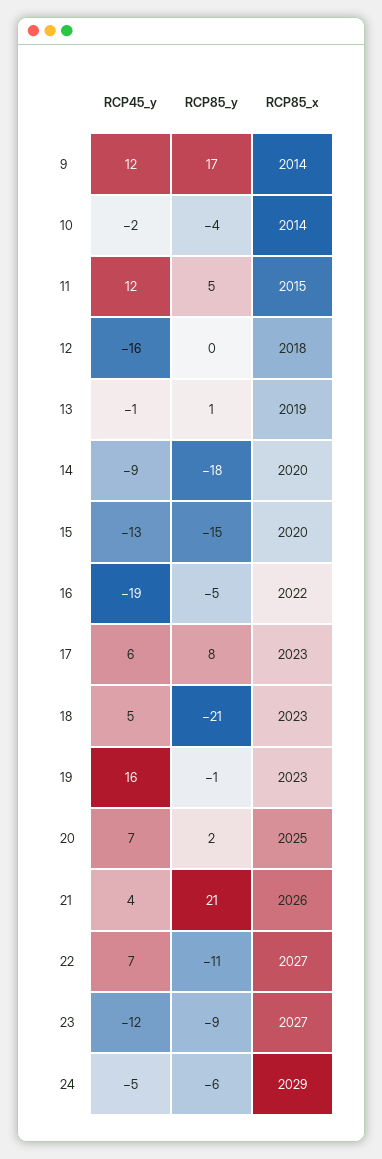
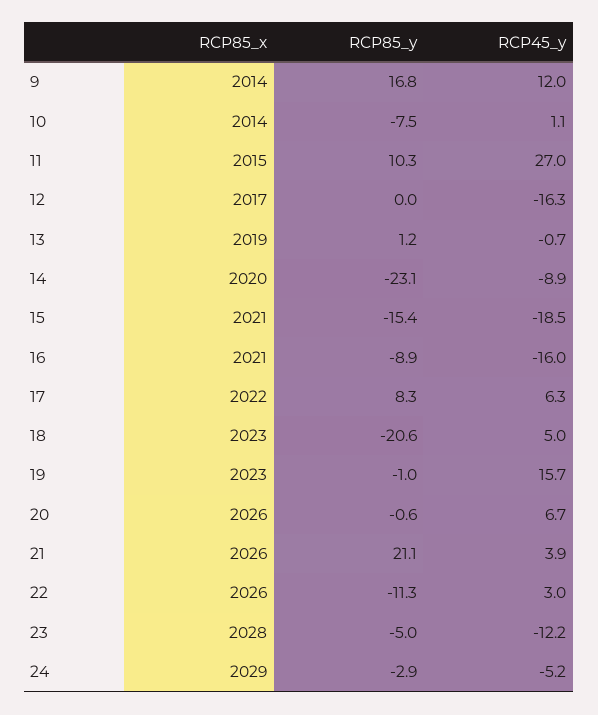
  {
    "RCP45_y": {
      "9": 12,
-     "10": -2,
+     "10": 1.1,
-     "11": 12,
+     "11": 27,
      "12": -16.3,
      "13": -0.7,
      "14": -8.9,
-     "15": -13,
+     "15": -18.5,
-     "16": -19,
+     "16": -16,
      "17": 6.3,
      "18": 5,
      "19": 15.7,
      "20": 6.7,
      "21": 3.9,
-     "22": 7,
+     "22": 3,
      "23": -12.2,
      "24": -5.2
    },
    "RCP85_y": {
      "9": 16.8,
-     "10": -4,
+     "10": -7.5,
-     "11": 5,
+     "11": 10.3,
      "12": 0,
      "13": 1.2,
-     "14": -18,
+     "14": -23.1,
      "15": -15.4,
-     "16": -5,
+     "16": -8.9,
      "17": 8.3,
      "18": -20.6,
      "19": -1,
-     "20": 2,
+     "20": -0.6,
      "21": 21.1,
      "22": -11.3,
-     "23": -9,
+     "23": -5,
-     "24": -6
+     "24": -2.9
    },
    "RCP85_x": {
      "9": 2014,
      "10": 2014,
      "11": 2015,
-     "12": 2018,
+     "12": 2017,
      "13": 2019,
      "14": 2020,
-     "15": 2020,
+     "15": 2021,
-     "16": 2022,
+     "16": 2021,
-     "17": 2023,
+     "17": 2022,
      "18": 2023,
      "19": 2023,
-     "20": 2025,
+     "20": 2026,
      "21": 2026,
-     "22": 2027,
+     "22": 2026,
-     "23": 2027,
+     "23": 2028,
      "24": 2029
    }
  }

